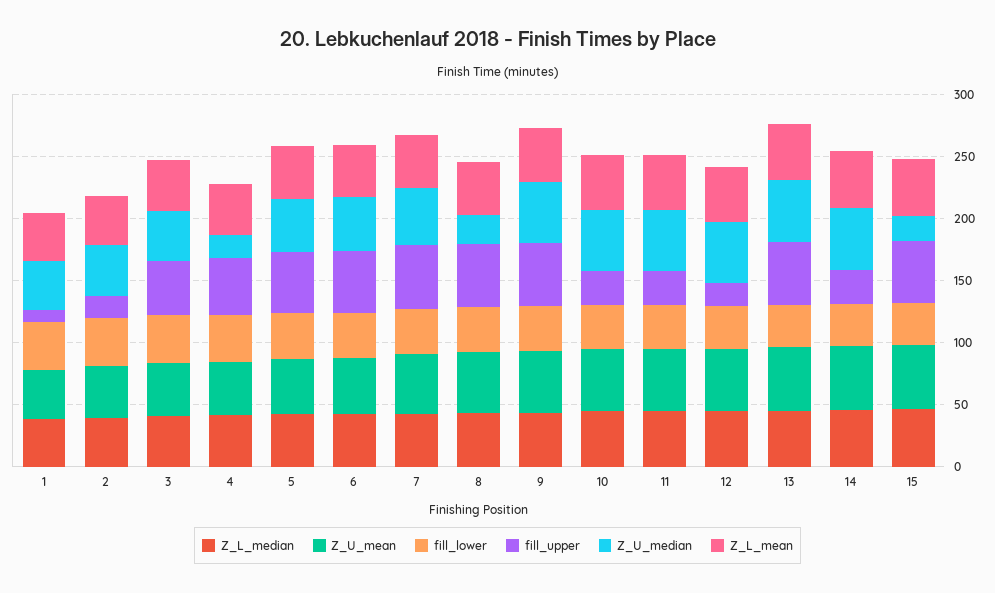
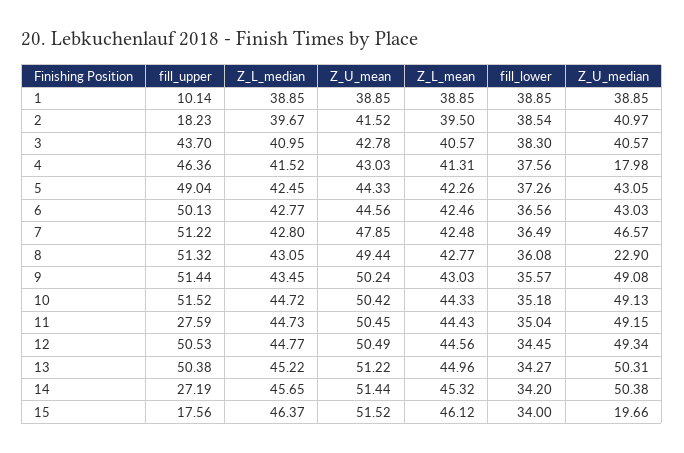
  {
    "Z_L_median": {
      "1": 38.85,
      "2": 39.67,
      "3": 40.95,
      "4": 41.52,
      "5": 42.45,
      "6": 42.77,
      "7": 42.8,
      "8": 43.05,
      "9": 43.45,
      "10": 44.72,
      "11": 44.73,
      "12": 44.77,
      "13": 45.22,
      "14": 45.65,
      "15": 46.37
    },
    "Z_U_mean": {
      "1": 38.85,
      "2": 41.52,
      "3": 42.78,
      "4": 43.03,
      "5": 44.33,
      "6": 44.56,
      "7": 47.85,
      "8": 49.44,
      "9": 50.24,
      "10": 50.42,
      "11": 50.45,
      "12": 50.49,
      "13": 51.22,
      "14": 51.44,
      "15": 51.52
    },
    "fill_lower": {
      "1": 38.85,
      "2": 38.54,
      "3": 38.3,
      "4": 37.56,
      "5": 37.26,
      "6": 36.56,
      "7": 36.49,
      "8": 36.08,
      "9": 35.57,
      "10": 35.18,
      "11": 35.04,
      "12": 34.45,
      "13": 34.27,
      "14": 34.2,
      "15": 34
    },
    "fill_upper": {
      "1": 10.14,
      "2": 18.23,
      "3": 43.7,
      "4": 46.36,
      "5": 49.04,
      "6": 50.13,
      "7": 51.22,
      "8": 51.32,
      "9": 51.44,
-     "10": 30,
+     "10": 51.52,
      "11": 27.59,
-     "12": 20,
+     "12": 50.53,
      "13": 50.38,
      "14": 27.19,
-     "15": 50
+     "15": 17.56
    },
    "Z_U_median": {
      "1": 38.85,
      "2": 40.97,
      "3": 40.57,
      "4": 17.98,
      "5": 43.05,
      "6": 43.03,
      "7": 46.57,
      "8": 22.9,
      "9": 49.08,
      "10": 49.13,
      "11": 49.15,
      "12": 49.34,
      "13": 50.31,
      "14": 50.38,
      "15": 19.66
    },
    "Z_L_mean": {
      "1": 38.85,
      "2": 39.5,
      "3": 40.57,
      "4": 41.31,
      "5": 42.26,
      "6": 42.46,
      "7": 42.48,
      "8": 42.77,
      "9": 43.03,
      "10": 44.33,
      "11": 44.43,
      "12": 44.56,
      "13": 44.96,
      "14": 45.32,
      "15": 46.12
    }
  }

